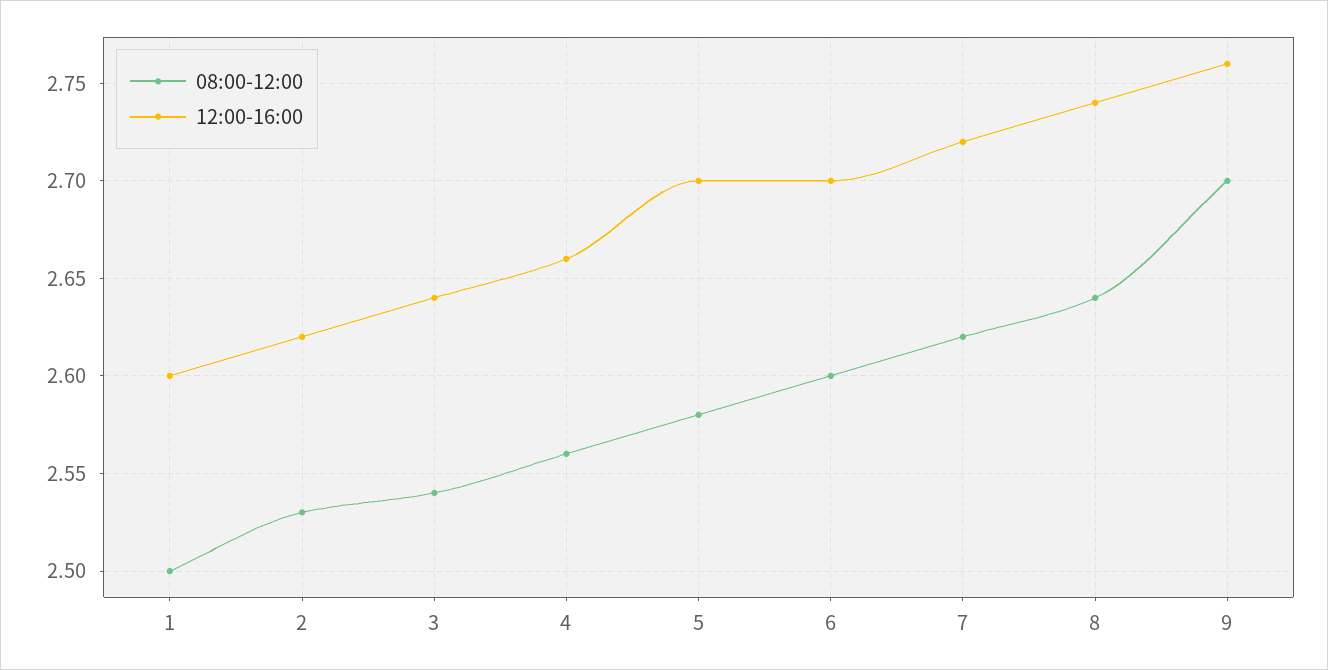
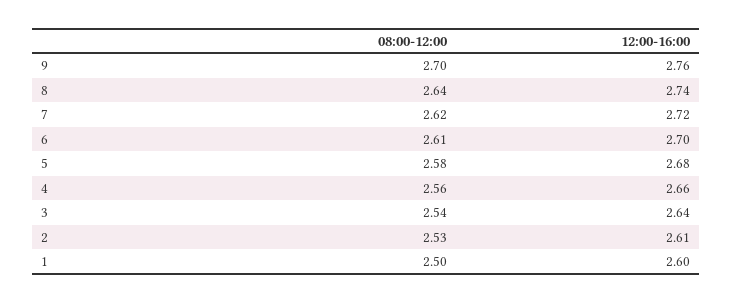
  {
    "08:00-12:00": {
      "1": 2.5,
      "2": 2.53,
      "3": 2.54,
      "4": 2.56,
      "5": 2.58,
-     "6": 2.6,
+     "6": 2.61,
      "7": 2.62,
      "8": 2.64,
      "9": 2.7
    },
    "12:00-16:00": {
      "1": 2.6,
-     "2": 2.62,
+     "2": 2.61,
      "3": 2.64,
      "4": 2.66,
-     "5": 2.7,
+     "5": 2.68,
      "6": 2.7,
      "7": 2.72,
      "8": 2.74,
      "9": 2.76
    }
  }

